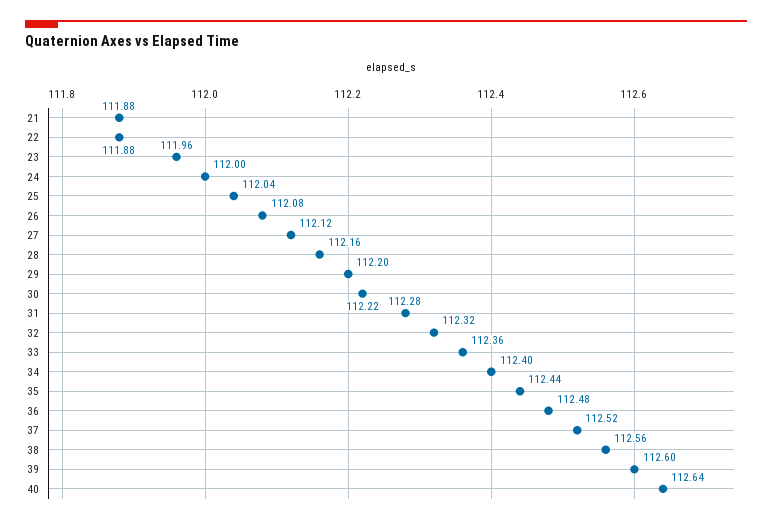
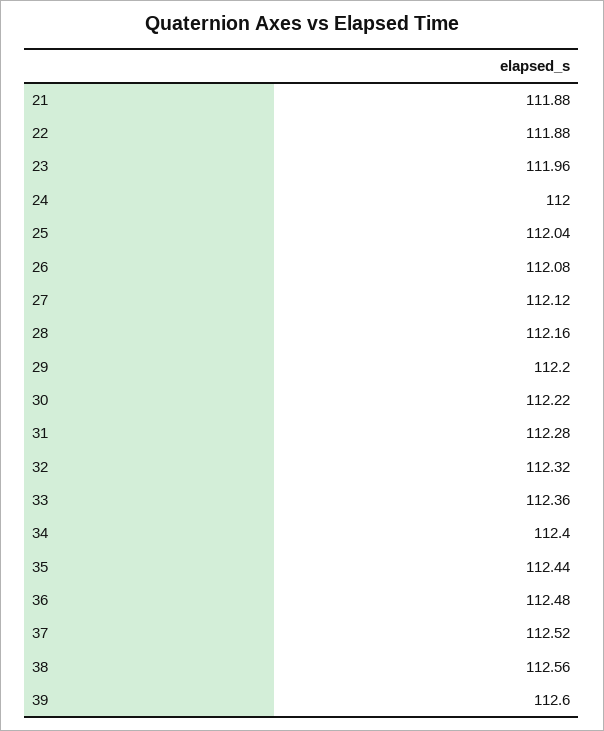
  {
    "21": 111.88,
    "22": 111.88,
    "23": 111.96,
    "24": 112,
    "25": 112.04,
    "26": 112.08,
    "27": 112.12,
    "28": 112.16,
    "29": 112.2,
    "30": 112.22,
    "31": 112.28,
    "32": 112.32,
    "33": 112.36,
    "34": 112.4,
    "35": 112.44,
    "36": 112.48,
    "37": 112.52,
    "38": 112.56,
-   "39": 112.6,
+   "39": 112.6
-   "40": 112.64
  }

